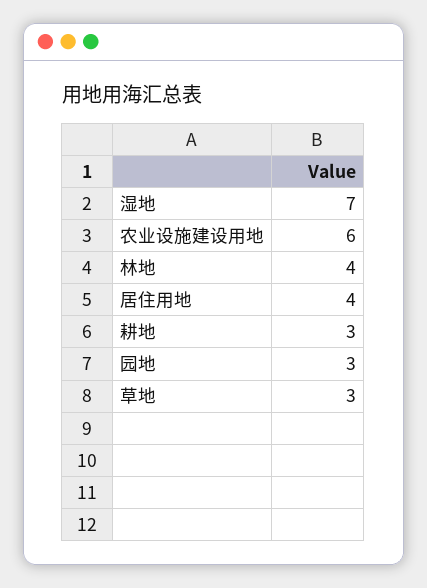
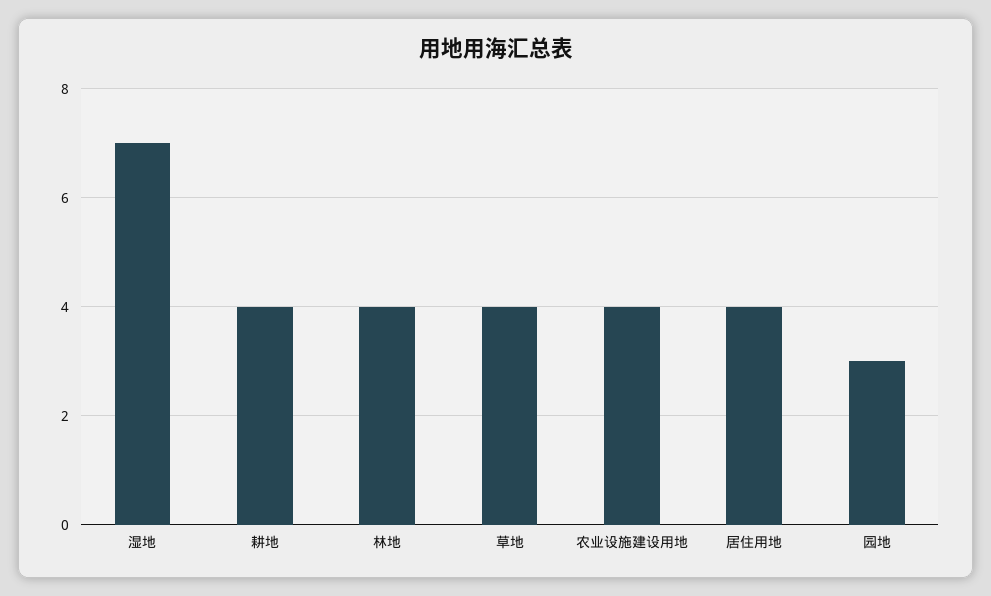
  {
    "湿地": 7,
-   "农业设施建设用地": 6,
+   "农业设施建设用地": 4,
    "林地": 4,
    "居住用地": 4,
-   "耕地": 3,
+   "耕地": 4,
    "园地": 3,
-   "草地": 3
+   "草地": 4
  }

